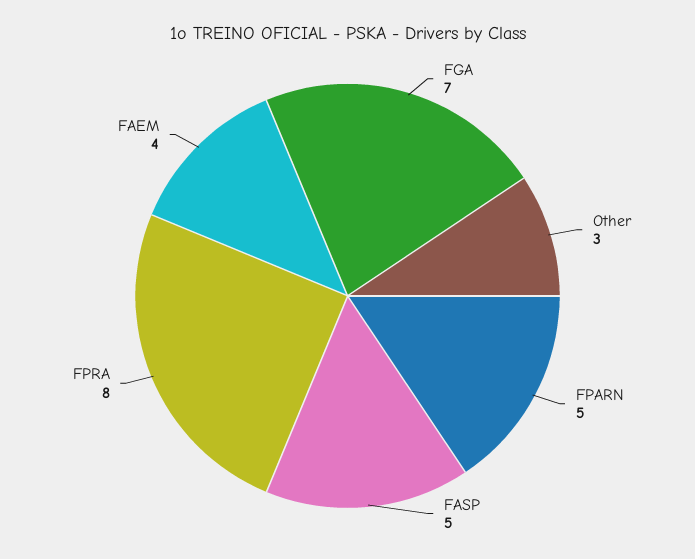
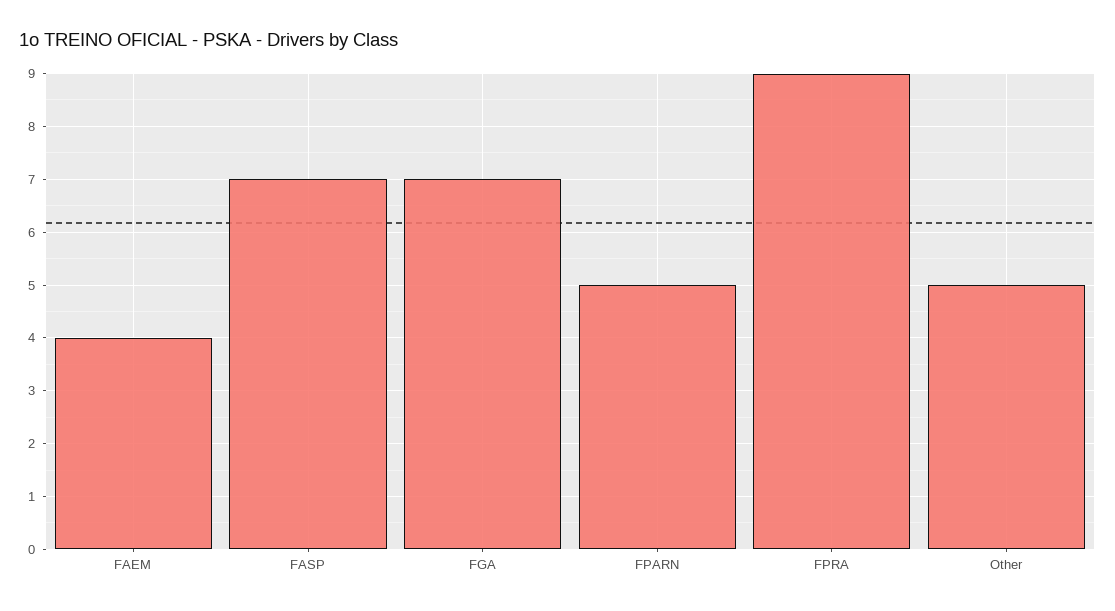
  {
    "FGA": 7,
-   "Other": 3,
+   "Other": 5,
    "FPARN": 5,
-   "FASP": 5,
+   "FASP": 7,
-   "FPRA": 8,
+   "FPRA": 9,
    "FAEM": 4
  }

